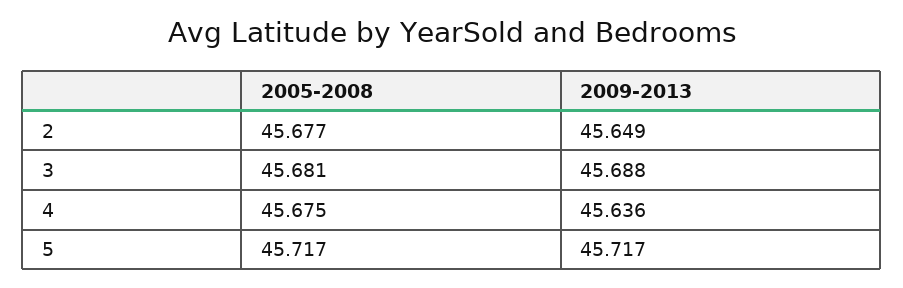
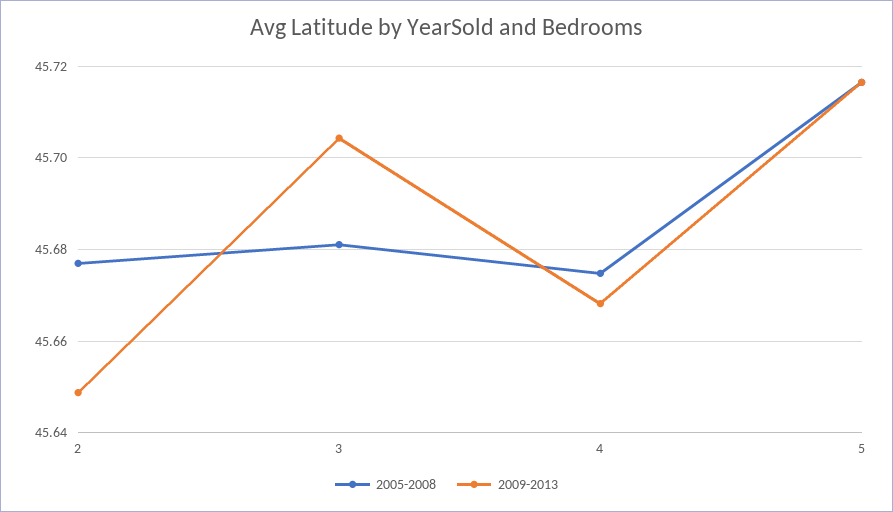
  {
    "2005-2008": {
      "2": 45.677,
      "3": 45.681,
      "4": 45.675,
      "5": 45.717
    },
    "2009-2013": {
      "2": 45.649,
-     "3": 45.688,
+     "3": 45.704,
-     "4": 45.636,
+     "4": 45.668,
      "5": 45.717
    }
  }

